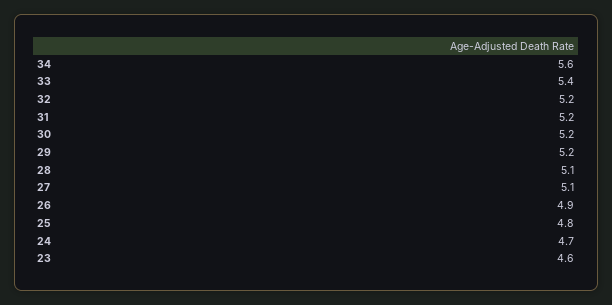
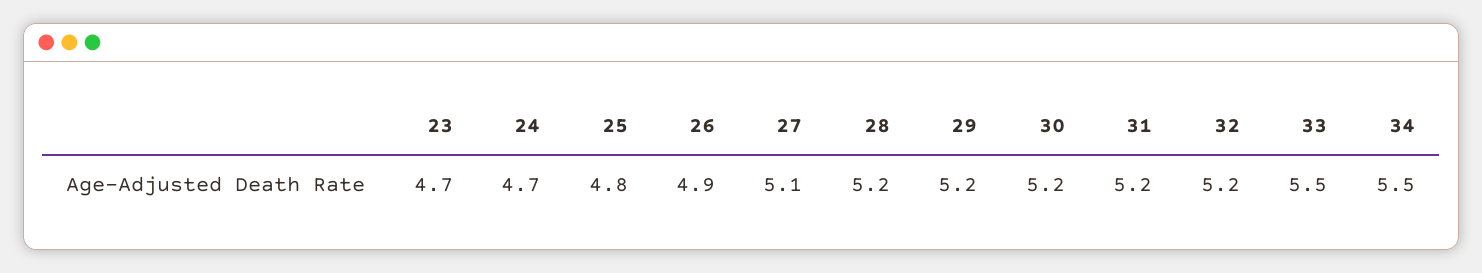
  {
-   "34": 5.6,
+   "34": 5.5,
-   "33": 5.4,
+   "33": 5.5,
    "32": 5.2,
    "31": 5.2,
    "30": 5.2,
    "29": 5.2,
-   "28": 5.1,
+   "28": 5.2,
    "27": 5.1,
    "26": 4.9,
    "25": 4.8,
    "24": 4.7,
-   "23": 4.6
+   "23": 4.7
  }

